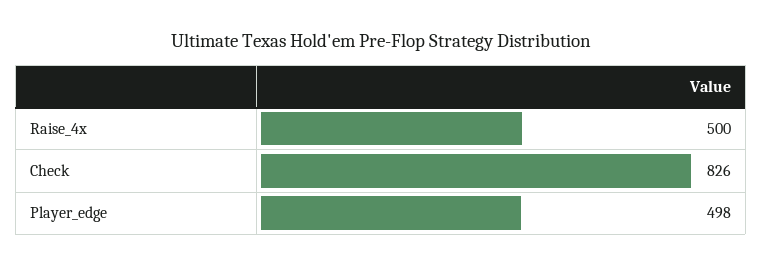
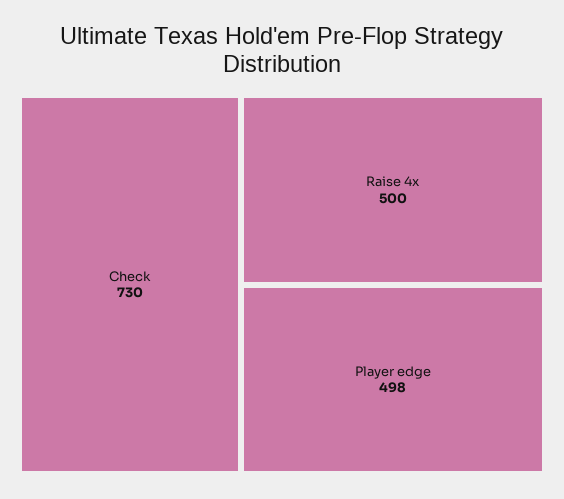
  {
    "Raise_4x": 500,
-   "Check": 826,
+   "Check": 730,
    "Player_edge": 498
  }

